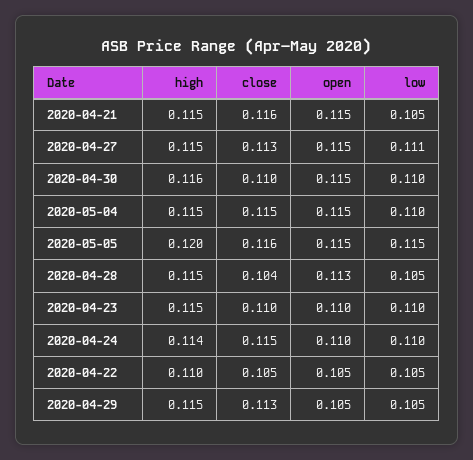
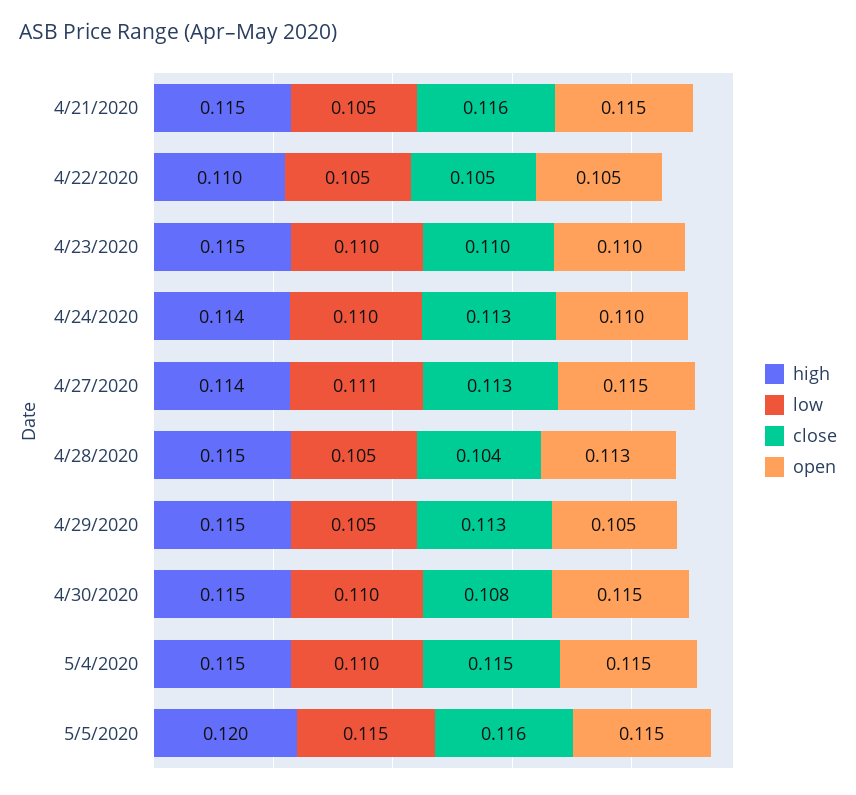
  {
    "high": {
      "2020-04-21": 0.115,
-     "2020-04-27": 0.115,
+     "2020-04-27": 0.114,
-     "2020-04-30": 0.116,
+     "2020-04-30": 0.115,
      "2020-05-04": 0.115,
      "2020-05-05": 0.12,
      "2020-04-28": 0.115,
      "2020-04-23": 0.115,
      "2020-04-24": 0.114,
      "2020-04-22": 0.11,
      "2020-04-29": 0.115
    },
    "close": {
      "2020-04-21": 0.116,
      "2020-04-27": 0.113,
-     "2020-04-30": 0.11,
+     "2020-04-30": 0.108,
      "2020-05-04": 0.115,
      "2020-05-05": 0.116,
      "2020-04-28": 0.104,
      "2020-04-23": 0.11,
-     "2020-04-24": 0.115,
+     "2020-04-24": 0.113,
      "2020-04-22": 0.105,
      "2020-04-29": 0.113
    },
    "open": {
      "2020-04-21": 0.115,
      "2020-04-27": 0.115,
      "2020-04-30": 0.115,
      "2020-05-04": 0.115,
      "2020-05-05": 0.115,
      "2020-04-28": 0.113,
      "2020-04-23": 0.11,
      "2020-04-24": 0.11,
      "2020-04-22": 0.105,
      "2020-04-29": 0.105
    },
    "low": {
      "2020-04-21": 0.105,
      "2020-04-27": 0.111,
      "2020-04-30": 0.11,
      "2020-05-04": 0.11,
      "2020-05-05": 0.115,
      "2020-04-28": 0.105,
      "2020-04-23": 0.11,
      "2020-04-24": 0.11,
      "2020-04-22": 0.105,
      "2020-04-29": 0.105
    }
  }

